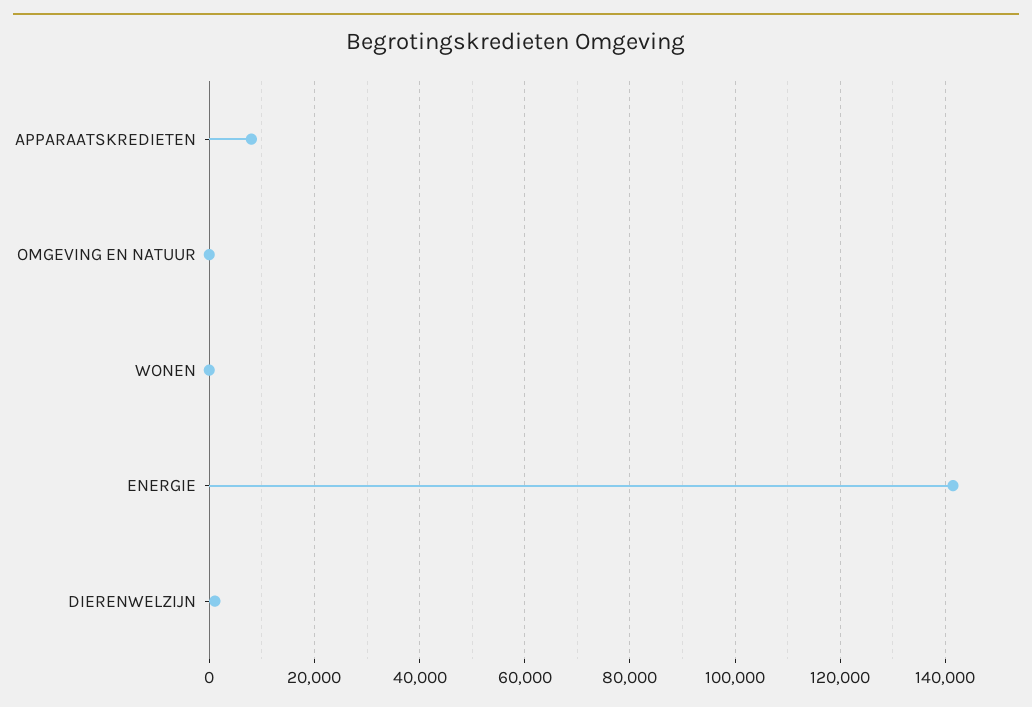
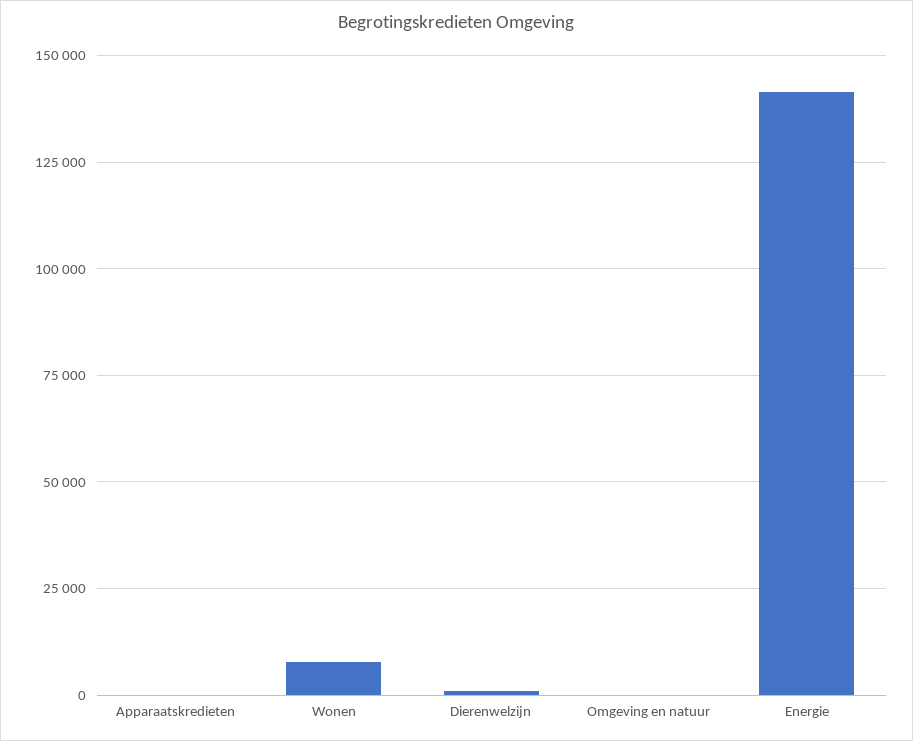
  {
-   "APPARAATSKREDIETEN": 8000,
+   "APPARAATSKREDIETEN": 0,
    "OMGEVING EN NATUUR": 0,
-   "WONEN": 0,
+   "WONEN": 7500,
    "ENERGIE": 142000,
    "DIERENWELZIJN": 2000
  }

